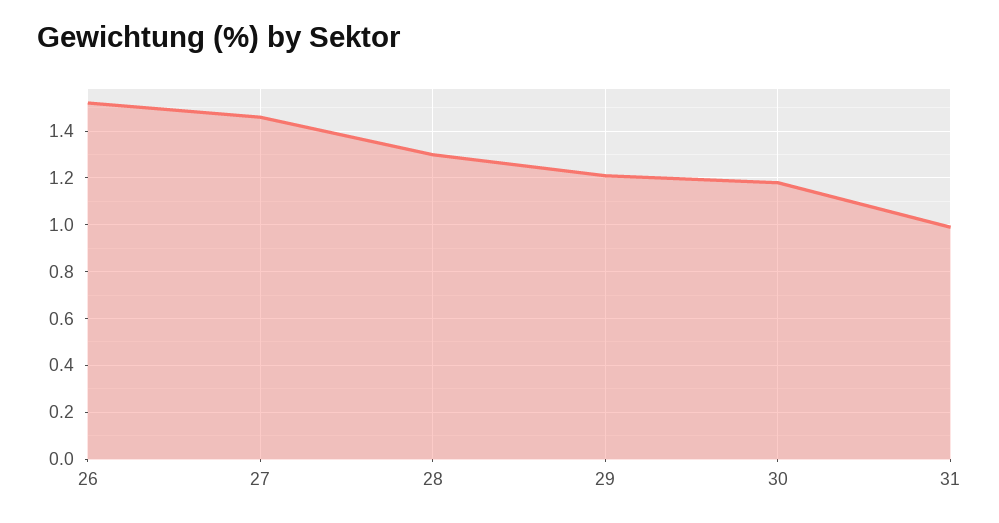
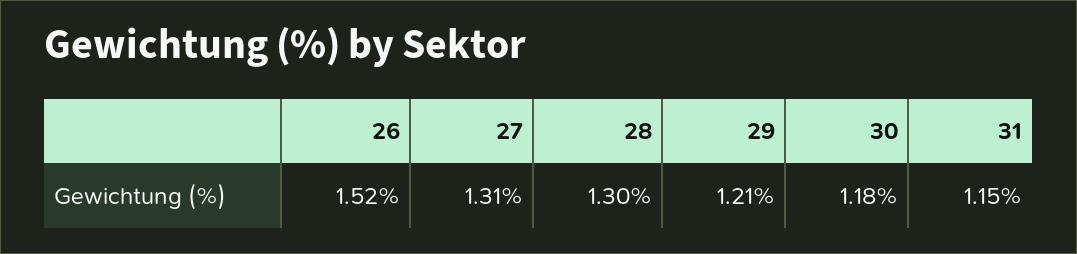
  {
    "26": 1.52,
-   "27": 1.45,
+   "27": 1.31,
    "28": 1.3,
    "29": 1.21,
    "30": 1.18,
-   "31": 1
+   "31": 1.15
  }

